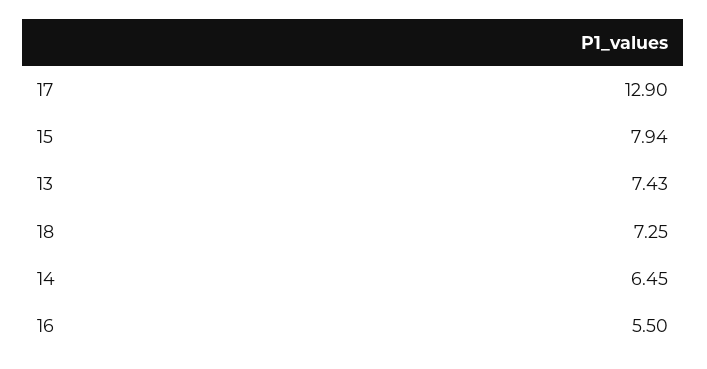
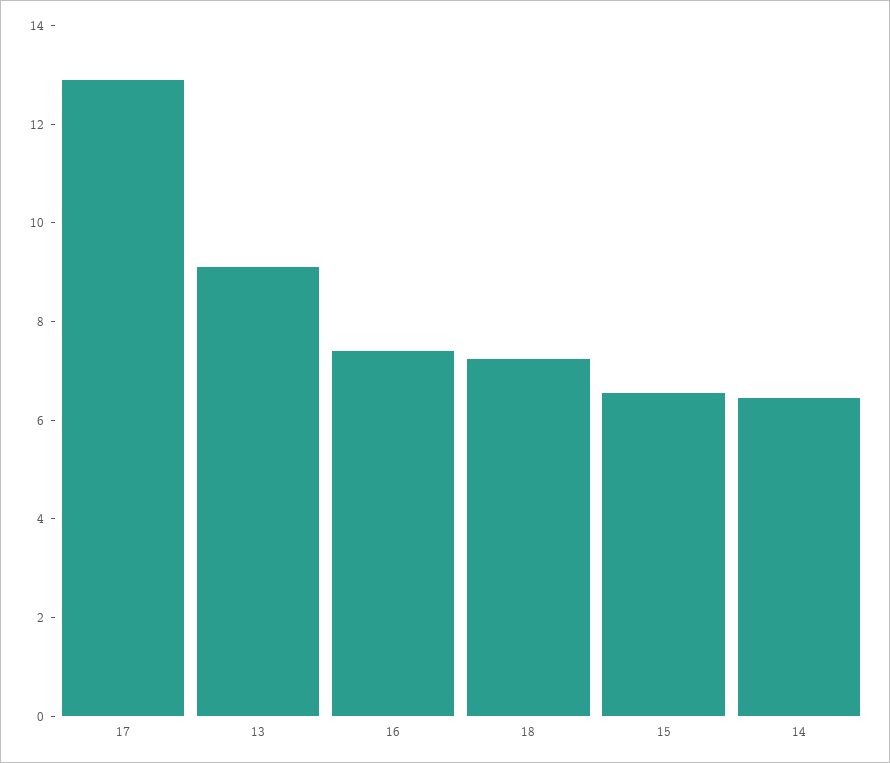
  {
    "17": 12.9,
-   "15": 7.94,
+   "15": 6.5,
-   "13": 7.43,
+   "13": 9,
    "18": 7.25,
    "14": 6.45,
-   "16": 5.5
+   "16": 7.5
  }

